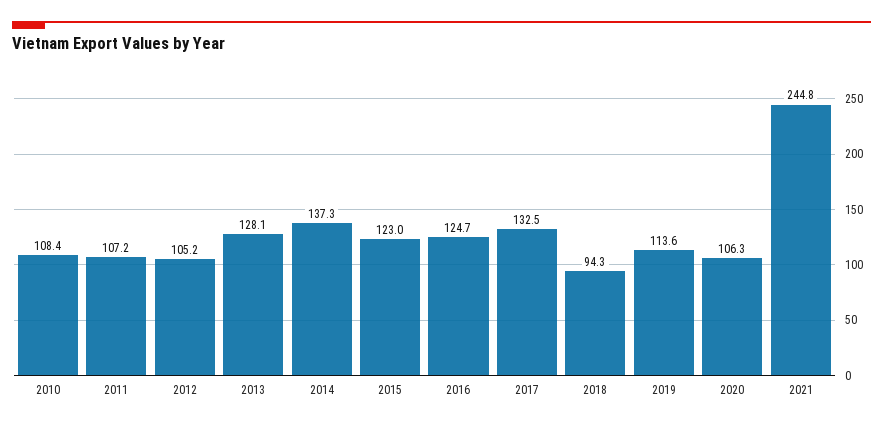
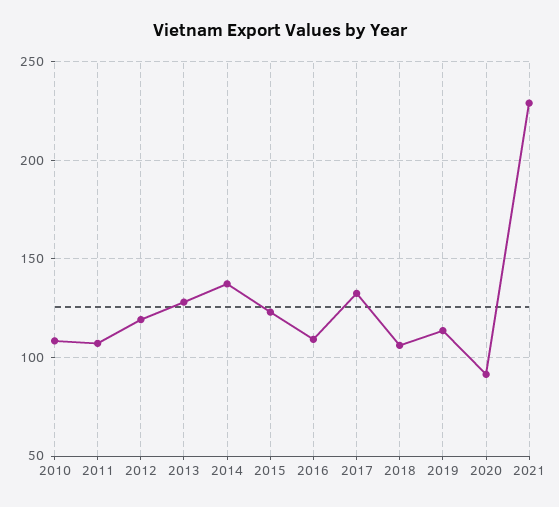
  {
    "2010": 108.4,
    "2011": 107.2,
-   "2012": 105.2,
+   "2012": 120,
    "2013": 128.1,
    "2014": 137.3,
    "2015": 123,
-   "2016": 124.7,
+   "2016": 110,
    "2017": 132.5,
-   "2018": 94.3,
+   "2018": 105,
    "2019": 113.6,
-   "2020": 106.3,
+   "2020": 90,
-   "2021": 244.8
+   "2021": 230
  }

